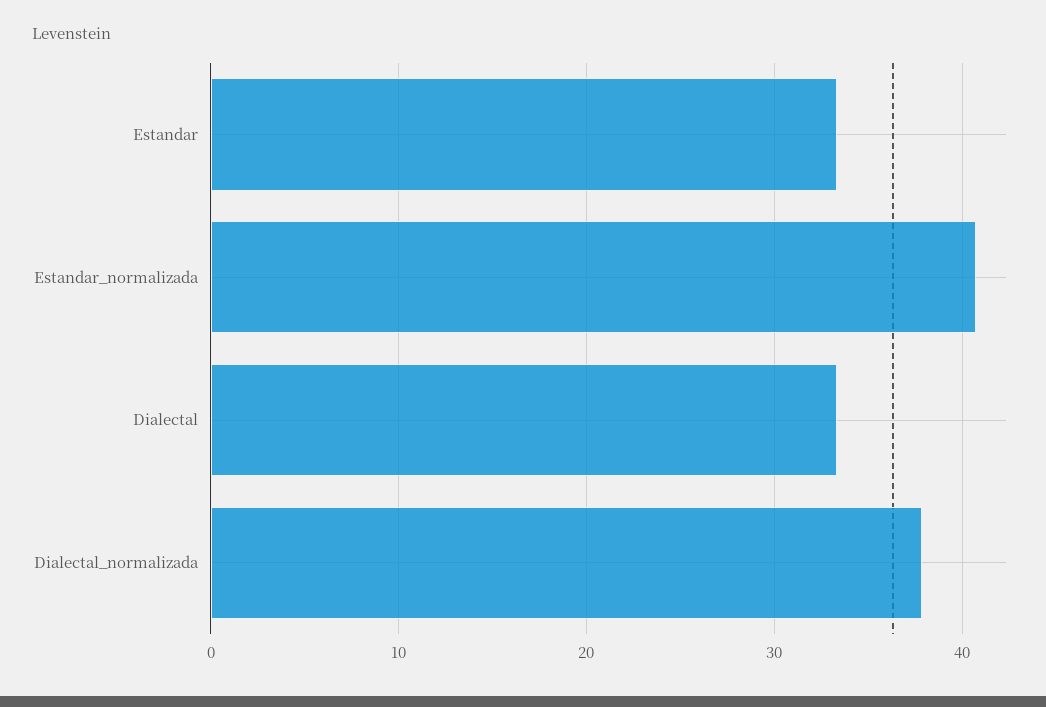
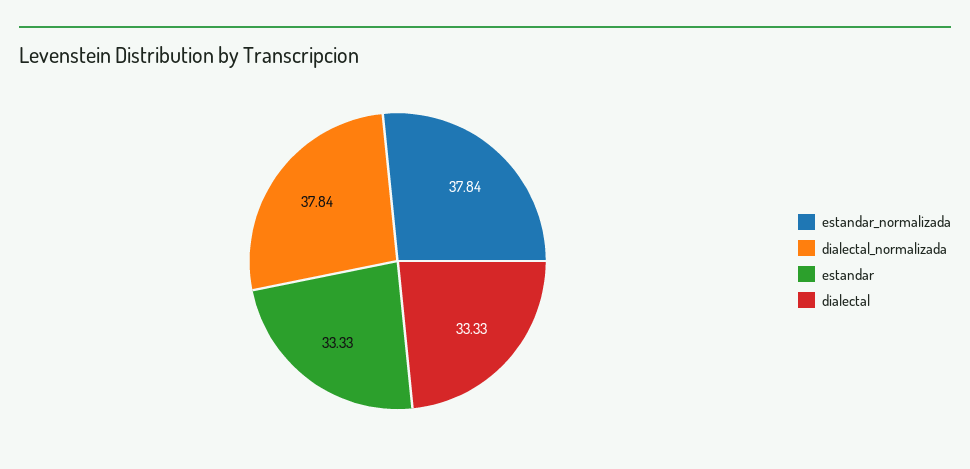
  {
    "Estandar": 33.33,
-   "Estandar_normalizada": 41,
+   "Estandar_normalizada": 37.84,
    "Dialectal": 33.33,
    "Dialectal_normalizada": 37.84
  }

